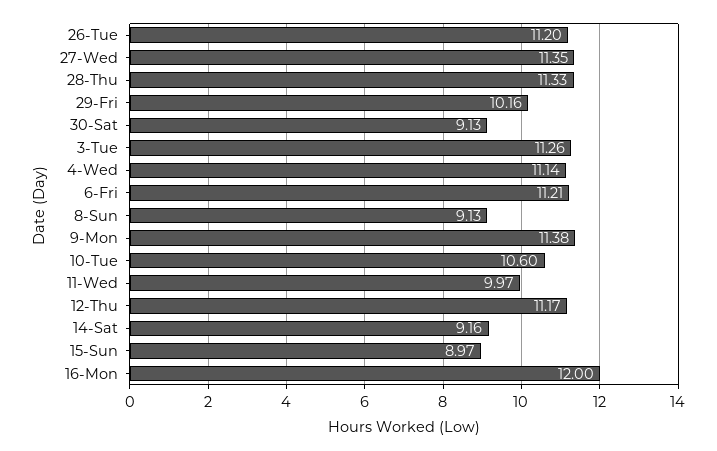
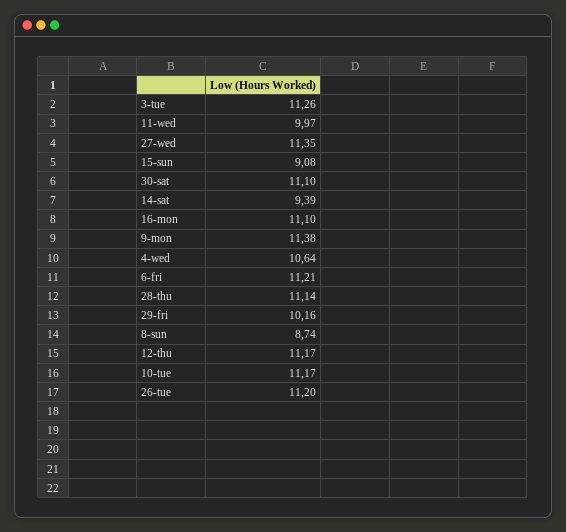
  {
    "26-Tue": 11.2,
    "27-Wed": 11.35,
-   "28-Thu": 11.33,
+   "28-Thu": 11.14,
    "29-Fri": 10.16,
-   "30-Sat": 9.13,
+   "30-Sat": 11.1,
    "3-Tue": 11.26,
-   "4-Wed": 11.14,
+   "4-Wed": 10.64,
    "6-Fri": 11.21,
-   "8-Sun": 9.13,
+   "8-Sun": 8.74,
    "9-Mon": 11.38,
-   "10-Tue": 10.6,
+   "10-Tue": 11.17,
    "11-Wed": 9.97,
    "12-Thu": 11.17,
-   "14-Sat": 9.16,
+   "14-Sat": 9.39,
-   "15-Sun": 8.97,
+   "15-Sun": 9.08,
-   "16-Mon": 12
+   "16-Mon": 11.1
  }

